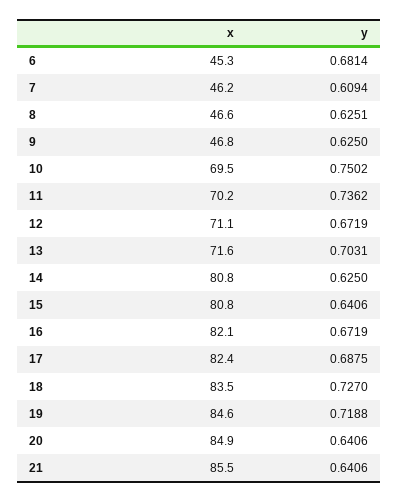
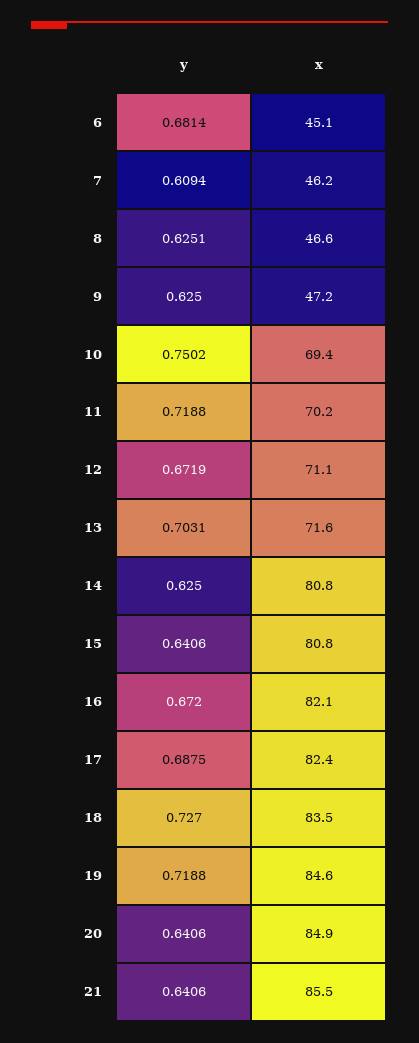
  {
    "x": {
-     "6": 45.3,
+     "6": 45.1,
      "7": 46.2,
      "8": 46.6,
-     "9": 46.8,
+     "9": 47.2,
-     "10": 69.5,
+     "10": 69.4,
      "11": 70.2,
      "12": 71.1,
      "13": 71.6,
      "14": 80.8,
      "15": 80.8,
      "16": 82.1,
      "17": 82.4,
      "18": 83.5,
      "19": 84.6,
      "20": 84.9,
      "21": 85.5
    },
    "y": {
      "6": 0.6814,
      "7": 0.6094,
      "8": 0.6251,
      "9": 0.625,
      "10": 0.7502,
-     "11": 0.7362,
+     "11": 0.7188,
      "12": 0.6719,
      "13": 0.7031,
      "14": 0.625,
      "15": 0.6406,
-     "16": 0.6719,
+     "16": 0.672,
      "17": 0.6875,
      "18": 0.727,
      "19": 0.7188,
      "20": 0.6406,
      "21": 0.6406
    }
  }

